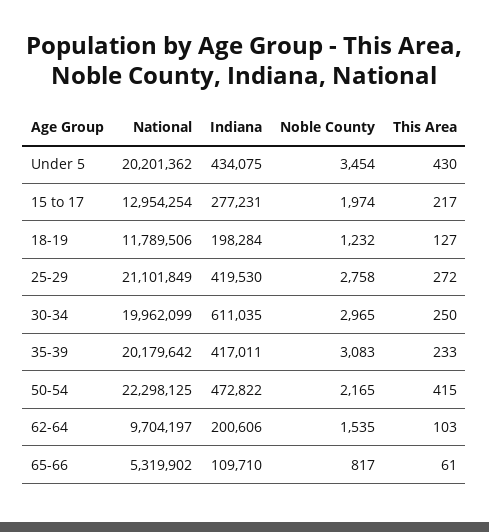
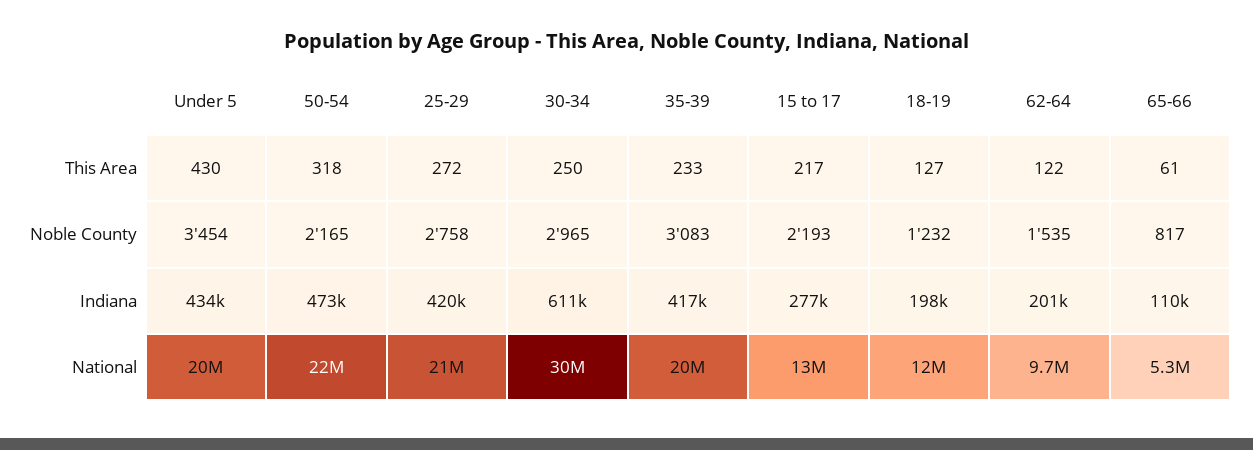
  {
    "National": {
      "Under 5": 20201362,
      "15 to 17": 12954254,
      "18-19": 11789506,
      "25-29": 21101849,
-     "30-34": 19962099,
+     "30-34": 30000000,
      "35-39": 20179642,
      "50-54": 22298125,
      "62-64": 9704197,
      "65-66": 5319902
    },
    "Indiana": {
      "Under 5": 434075,
      "15 to 17": 277231,
      "18-19": 198284,
      "25-29": 419530,
      "30-34": 611035,
      "35-39": 417011,
      "50-54": 472822,
      "62-64": 200606,
      "65-66": 109710
    },
    "Noble County": {
      "Under 5": 3454,
-     "15 to 17": 1974,
+     "15 to 17": 2193,
      "18-19": 1232,
      "25-29": 2758,
      "30-34": 2965,
      "35-39": 3083,
      "50-54": 2165,
      "62-64": 1535,
      "65-66": 817
    },
    "This Area": {
      "Under 5": 430,
      "15 to 17": 217,
      "18-19": 127,
      "25-29": 272,
      "30-34": 250,
      "35-39": 233,
-     "50-54": 415,
+     "50-54": 318,
-     "62-64": 103,
+     "62-64": 122,
      "65-66": 61
    }
  }

